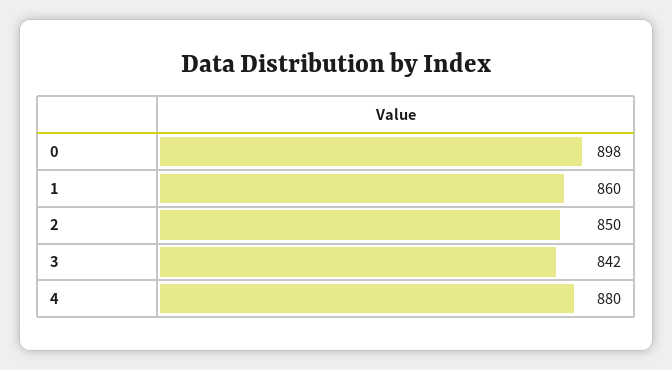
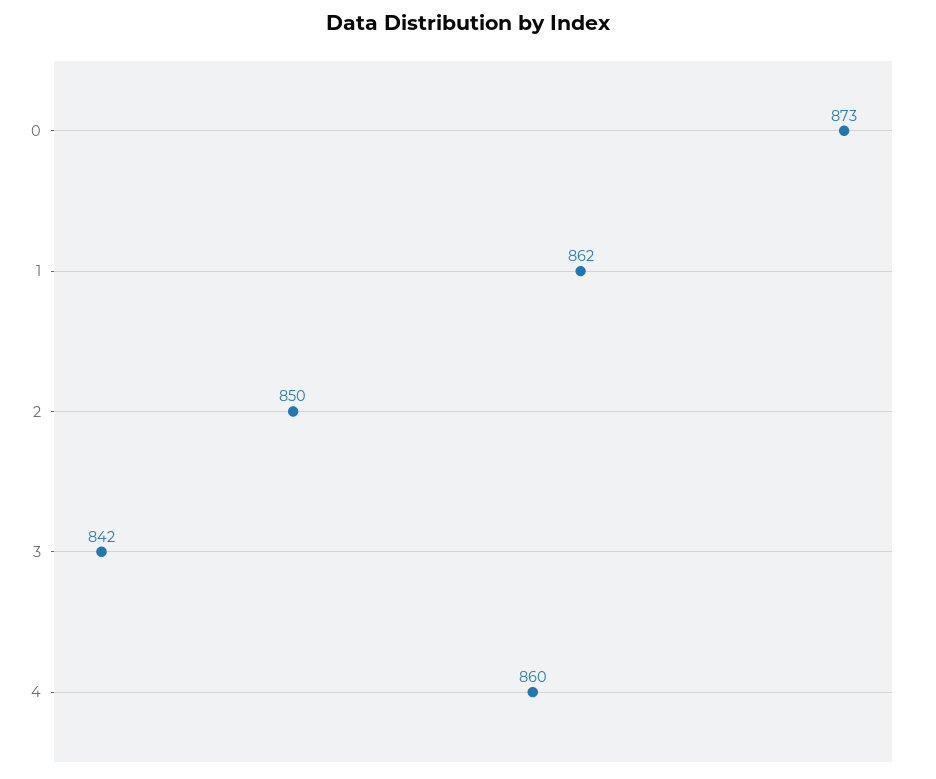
  {
-   "0": 898,
+   "0": 873,
-   "1": 860,
+   "1": 862,
    "2": 850,
    "3": 842,
-   "4": 880
+   "4": 860
  }

